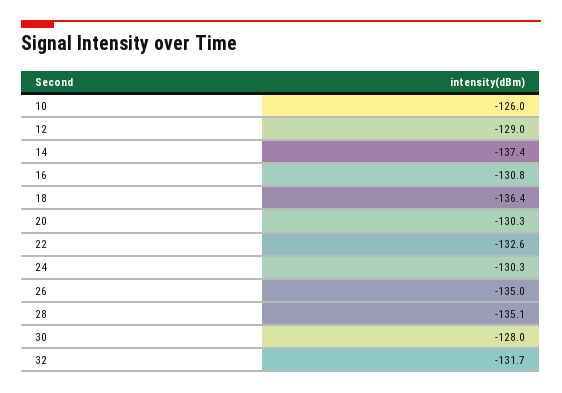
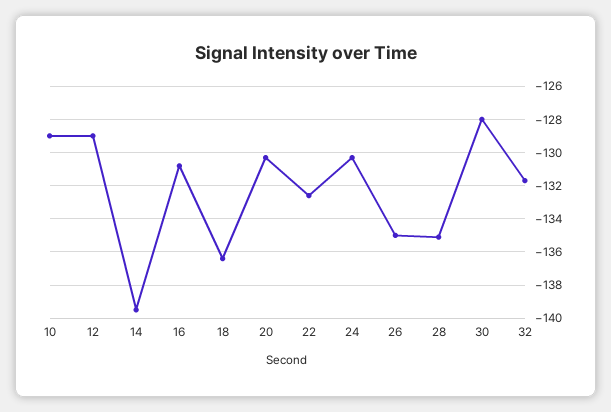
  {
-   "10": -126,
+   "10": -129,
    "12": -129,
-   "14": -137.4,
+   "14": -139.5,
    "16": -130.8,
    "18": -136.4,
    "20": -130.3,
    "22": -132.6,
    "24": -130.3,
    "26": -135,
    "28": -135.1,
    "30": -128,
    "32": -131.7
  }

